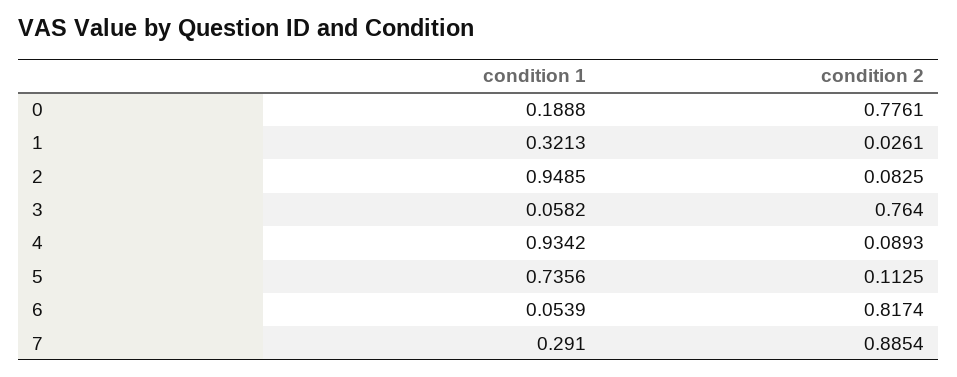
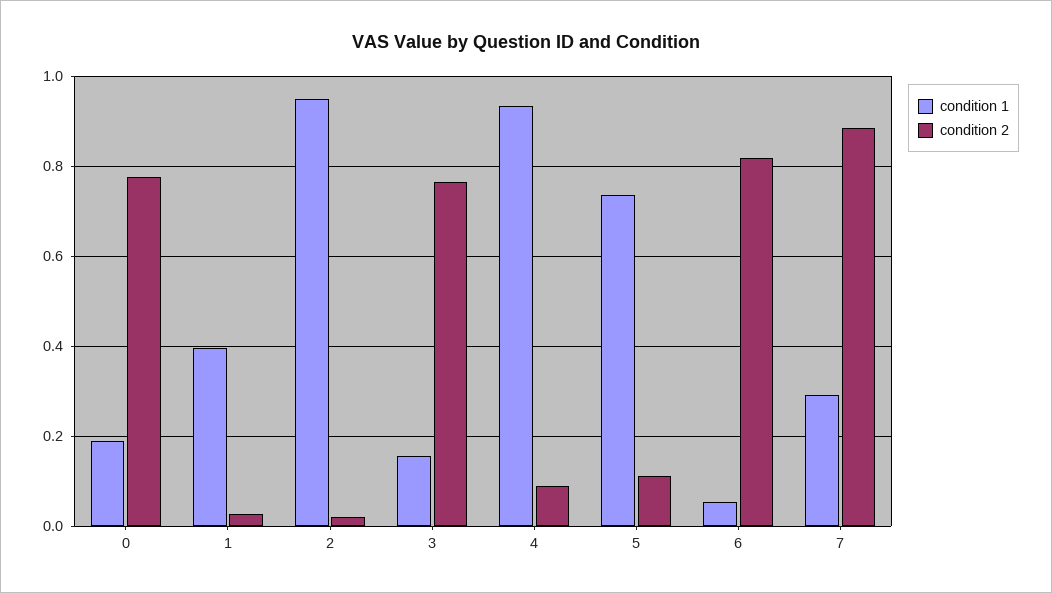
  {
    "condition 1": {
      "0": 0.1888,
-     "1": 0.3213,
+     "1": 0.4,
      "2": 0.9485,
-     "3": 0.0582,
+     "3": 0.16,
      "4": 0.9342,
      "5": 0.7356,
      "6": 0.0539,
      "7": 0.291
    },
    "condition 2": {
      "0": 0.7761,
      "1": 0.0261,
-     "2": 0.0825,
+     "2": 0.02,
      "3": 0.764,
      "4": 0.0893,
      "5": 0.1125,
      "6": 0.8174,
      "7": 0.8854
    }
  }

